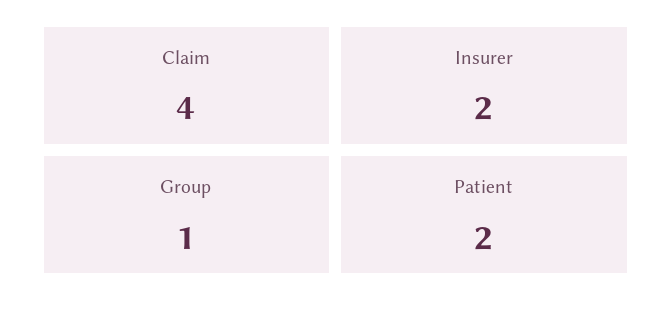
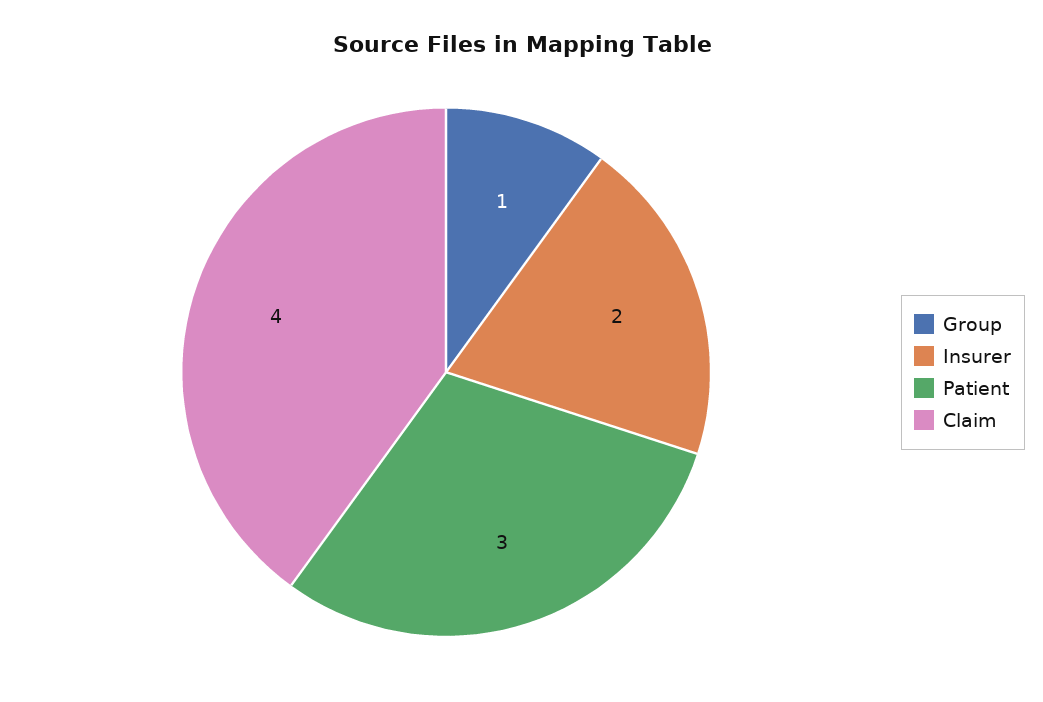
  {
    "Claim": 4,
    "Insurer": 2,
    "Group": 1,
-   "Patient": 2
+   "Patient": 3
  }

